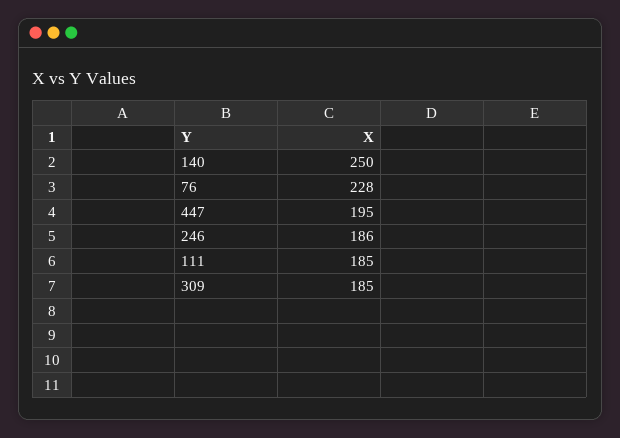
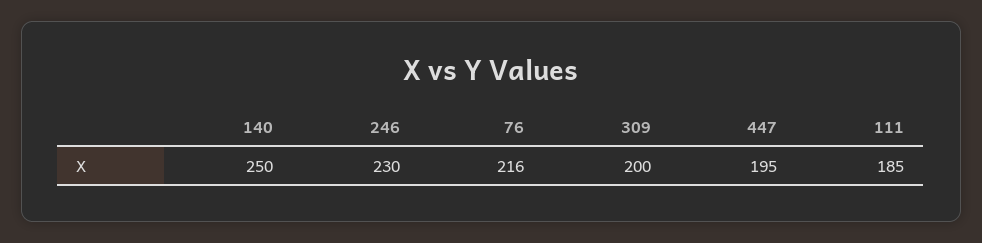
  {
    "140": 250,
-   "76": 228,
+   "76": 216,
    "447": 195,
-   "246": 186,
+   "246": 230,
    "111": 185,
-   "309": 185
+   "309": 200
  }

